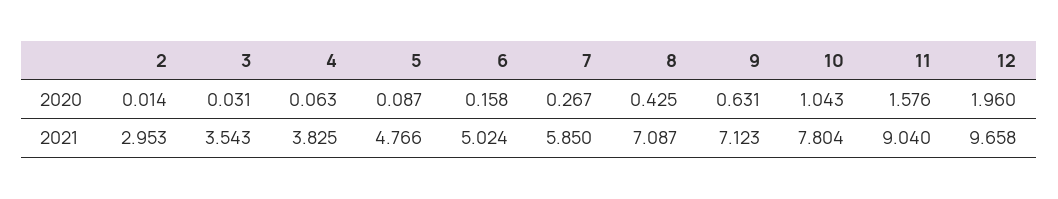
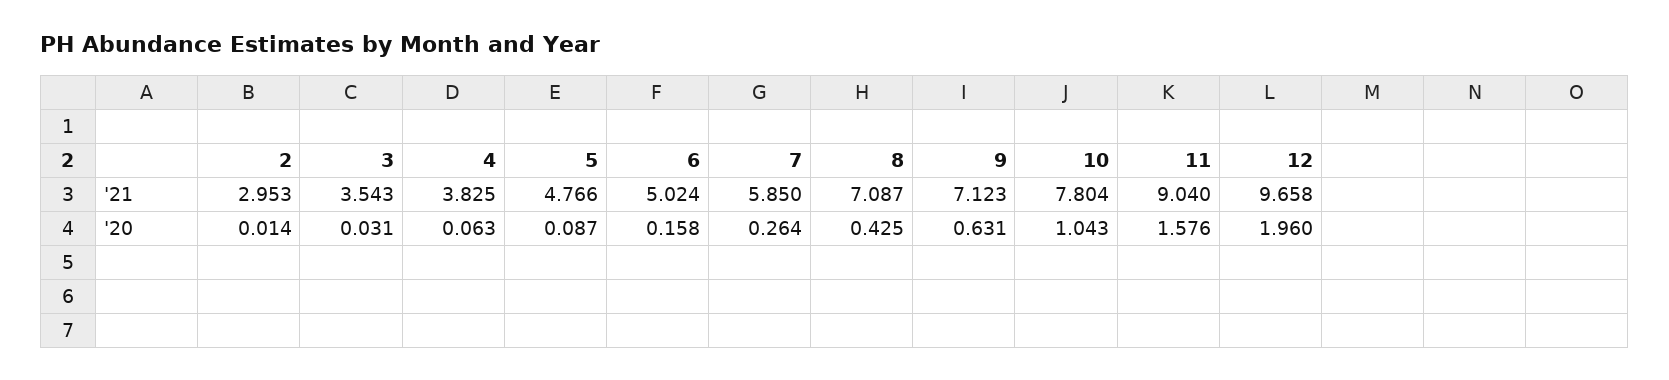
  {
    "2": {
      "2020": 0.014,
      "2021": 2.953
    },
    "3": {
      "2020": 0.031,
      "2021": 3.543
    },
    "4": {
      "2020": 0.063,
      "2021": 3.825
    },
    "5": {
      "2020": 0.087,
      "2021": 4.766
    },
    "6": {
      "2020": 0.158,
      "2021": 5.024
    },
    "7": {
-     "2020": 0.267,
+     "2020": 0.264,
      "2021": 5.85
    },
    "8": {
      "2020": 0.425,
      "2021": 7.087
    },
    "9": {
      "2020": 0.631,
      "2021": 7.123
    },
    "10": {
      "2020": 1.043,
      "2021": 7.804
    },
    "11": {
      "2020": 1.576,
      "2021": 9.04
    },
    "12": {
      "2020": 1.96,
      "2021": 9.658
    }
  }

